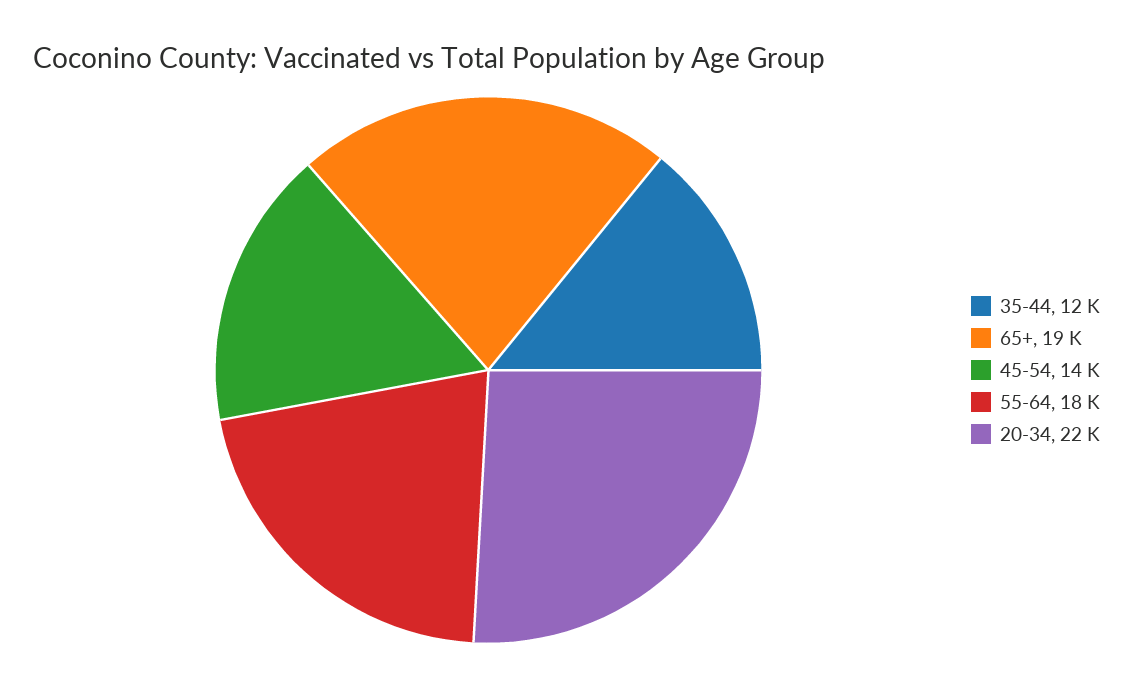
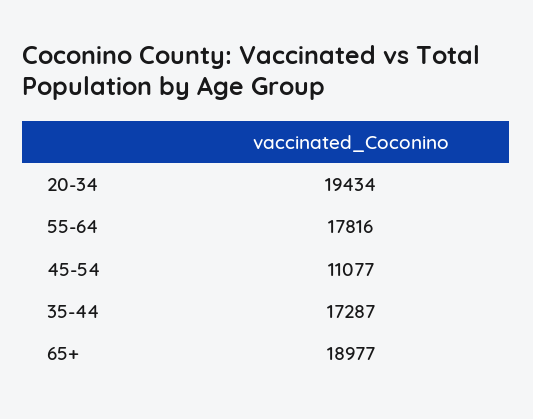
  {
-   "35-44": 12000,
+   "35-44": 17287,
    "65+": 18977,
-   "45-54": 14000,
+   "45-54": 11077,
    "55-64": 17816,
-   "20-34": 22000
+   "20-34": 19434
  }

